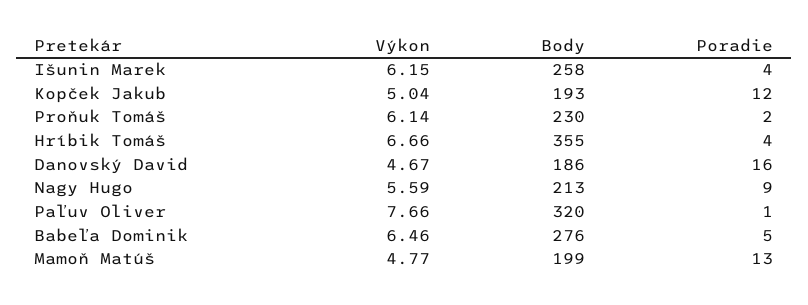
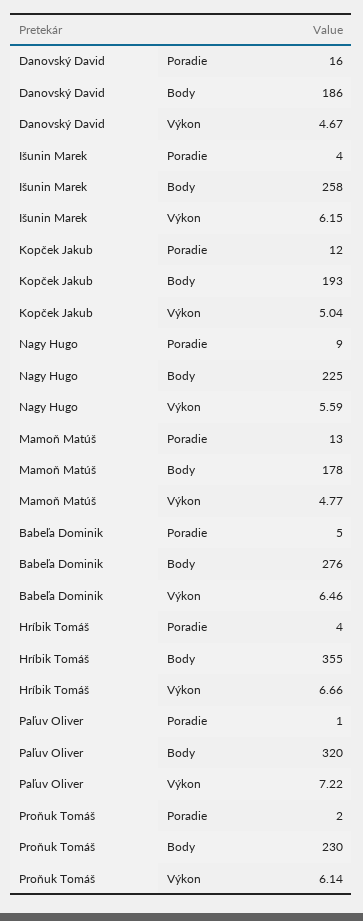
  {
    "Výkon": {
      "Išunin Marek": 6.15,
      "Kopček Jakub": 5.04,
      "Proňuk Tomáš": 6.14,
      "Hríbik Tomáš": 6.66,
      "Danovský David": 4.67,
      "Nagy Hugo": 5.59,
-     "Paľuv Oliver": 7.66,
+     "Paľuv Oliver": 7.22,
      "Babeľa Dominik": 6.46,
      "Mamoň Matúš": 4.77
    },
    "Body": {
      "Išunin Marek": 258,
      "Kopček Jakub": 193,
      "Proňuk Tomáš": 230,
      "Hríbik Tomáš": 355,
      "Danovský David": 186,
-     "Nagy Hugo": 213,
+     "Nagy Hugo": 225,
      "Paľuv Oliver": 320,
      "Babeľa Dominik": 276,
-     "Mamoň Matúš": 199
+     "Mamoň Matúš": 178
    },
    "Poradie": {
      "Išunin Marek": 4,
      "Kopček Jakub": 12,
      "Proňuk Tomáš": 2,
      "Hríbik Tomáš": 4,
      "Danovský David": 16,
      "Nagy Hugo": 9,
      "Paľuv Oliver": 1,
      "Babeľa Dominik": 5,
      "Mamoň Matúš": 13
    }
  }

